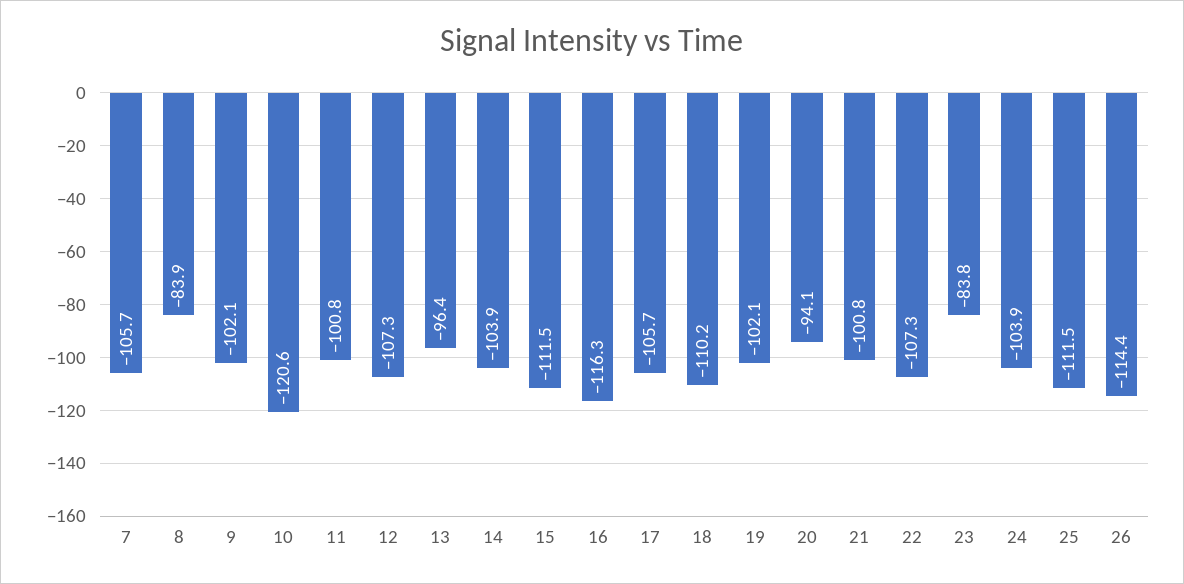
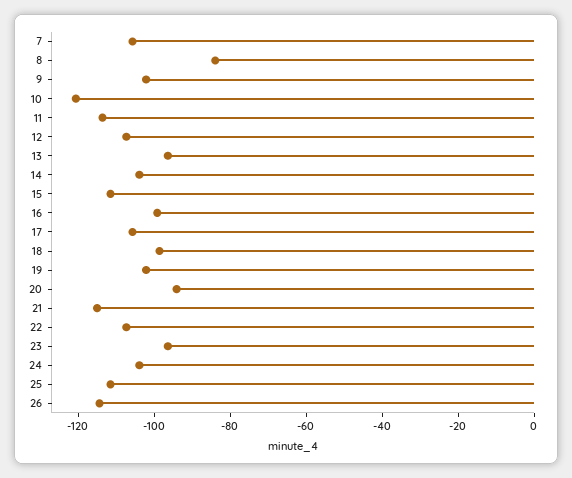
  {
    "7": -105.7,
    "8": -83.9,
    "9": -102.1,
    "10": -120.6,
-   "11": -100.8,
+   "11": -115,
    "12": -107.3,
    "13": -96.4,
    "14": -103.9,
    "15": -111.5,
-   "16": -116.3,
+   "16": -100,
    "17": -105.7,
-   "18": -110.2,
+   "18": -100,
    "19": -102.1,
    "20": -94.1,
-   "21": -100.8,
+   "21": -115,
    "22": -107.3,
-   "23": -83.8,
+   "23": -95,
    "24": -103.9,
    "25": -111.5,
    "26": -114.4
  }

